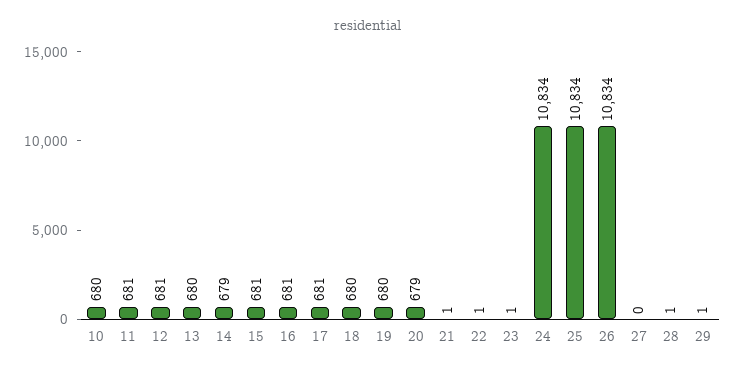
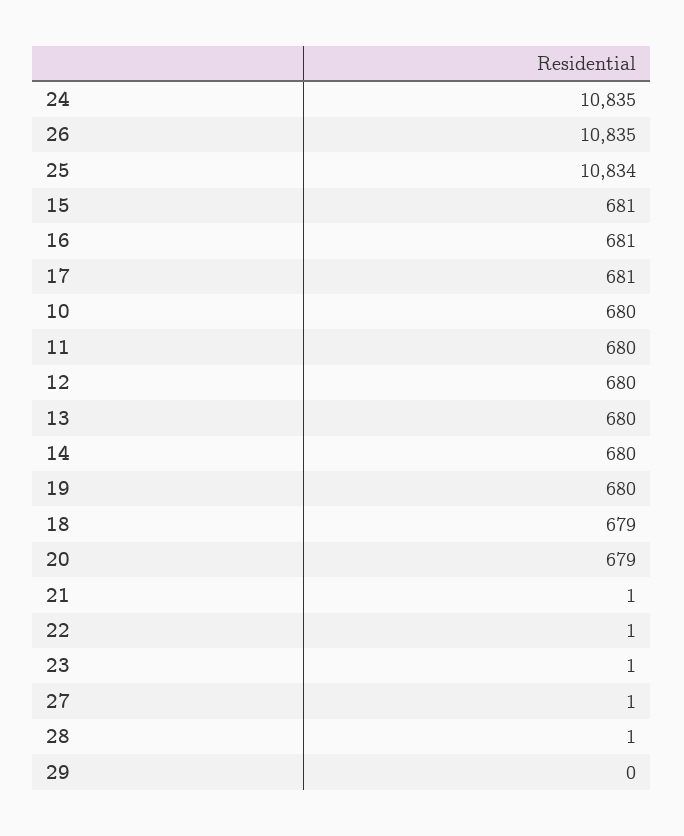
  {
    "10": 680,
-   "11": 681,
+   "11": 680,
-   "12": 681,
+   "12": 680,
    "13": 680,
-   "14": 679,
+   "14": 680,
    "15": 681,
    "16": 681,
    "17": 681,
-   "18": 680,
+   "18": 679,
    "19": 680,
    "20": 679,
    "21": 1,
    "22": 1,
    "23": 1,
-   "24": 10834,
+   "24": 10835,
    "25": 10834,
-   "26": 10834,
+   "26": 10835,
-   "27": 0,
+   "27": 1,
    "28": 1,
-   "29": 1
+   "29": 0
  }

